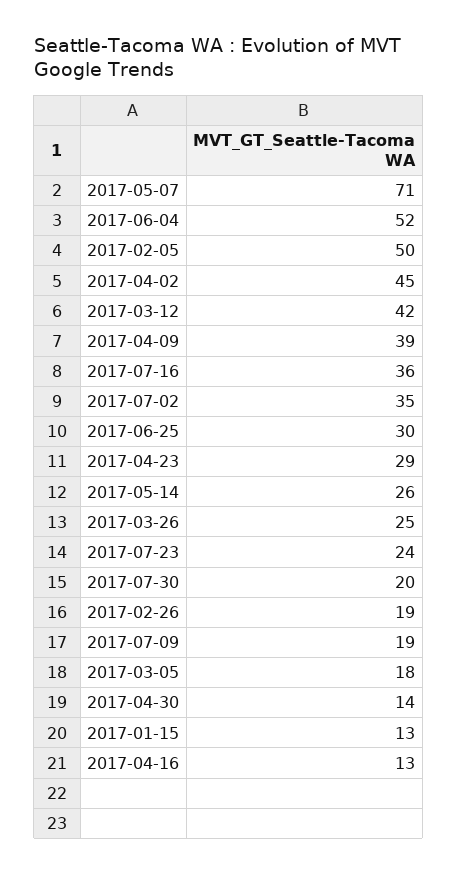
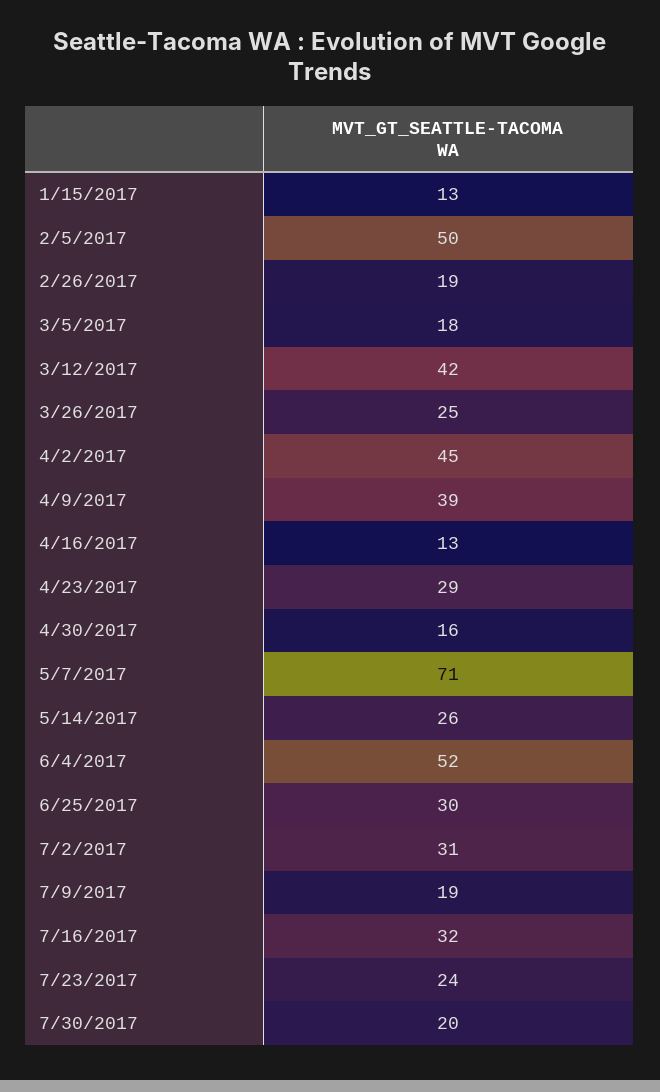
  {
    "2017-05-07": 71,
    "2017-06-04": 52,
    "2017-02-05": 50,
    "2017-04-02": 45,
    "2017-03-12": 42,
    "2017-04-09": 39,
-   "2017-07-16": 36,
+   "2017-07-16": 32,
-   "2017-07-02": 35,
+   "2017-07-02": 31,
    "2017-06-25": 30,
    "2017-04-23": 29,
    "2017-05-14": 26,
    "2017-03-26": 25,
    "2017-07-23": 24,
    "2017-07-30": 20,
    "2017-02-26": 19,
    "2017-07-09": 19,
    "2017-03-05": 18,
-   "2017-04-30": 14,
+   "2017-04-30": 16,
    "2017-01-15": 13,
    "2017-04-16": 13
  }

